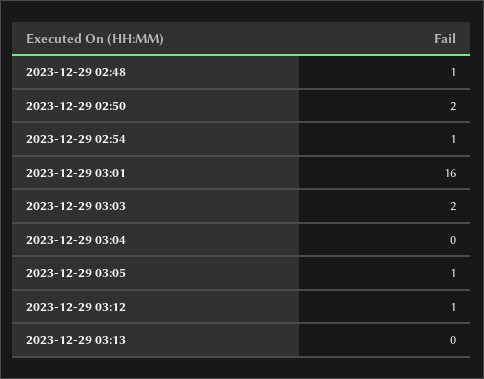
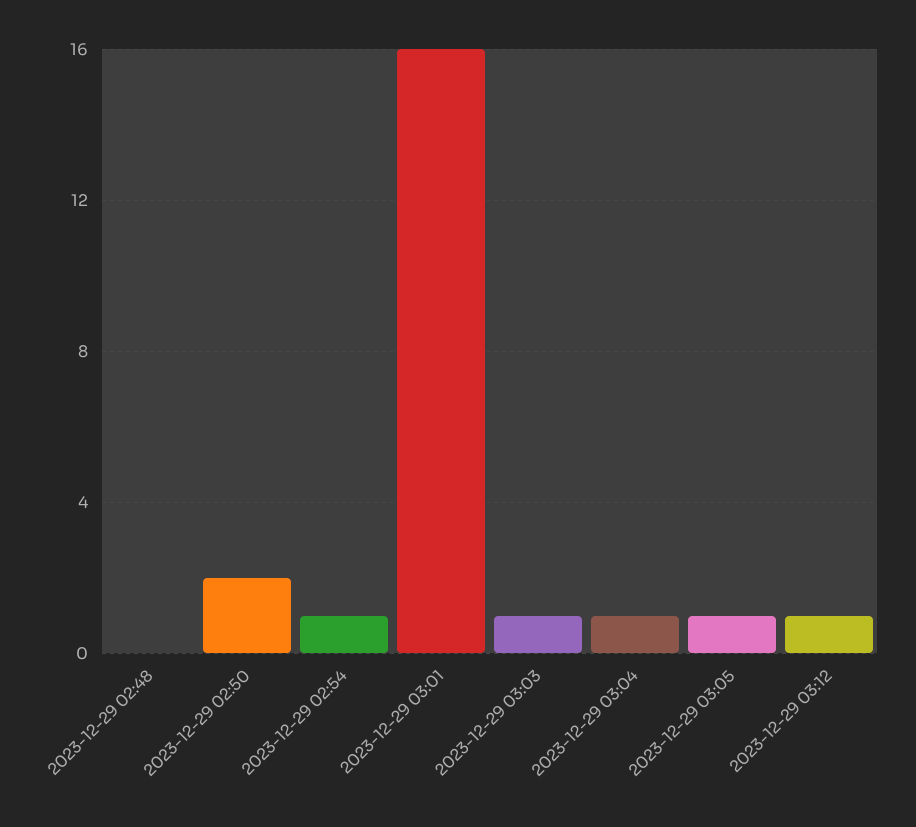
  {
-   "2023-12-29 02:48": 1,
+   "2023-12-29 02:48": 0,
    "2023-12-29 02:50": 2,
    "2023-12-29 02:54": 1,
    "2023-12-29 03:01": 16,
-   "2023-12-29 03:03": 2,
+   "2023-12-29 03:03": 1,
-   "2023-12-29 03:04": 0,
+   "2023-12-29 03:04": 1,
    "2023-12-29 03:05": 1,
-   "2023-12-29 03:12": 1,
+   "2023-12-29 03:12": 1
-   "2023-12-29 03:13": 0
  }

